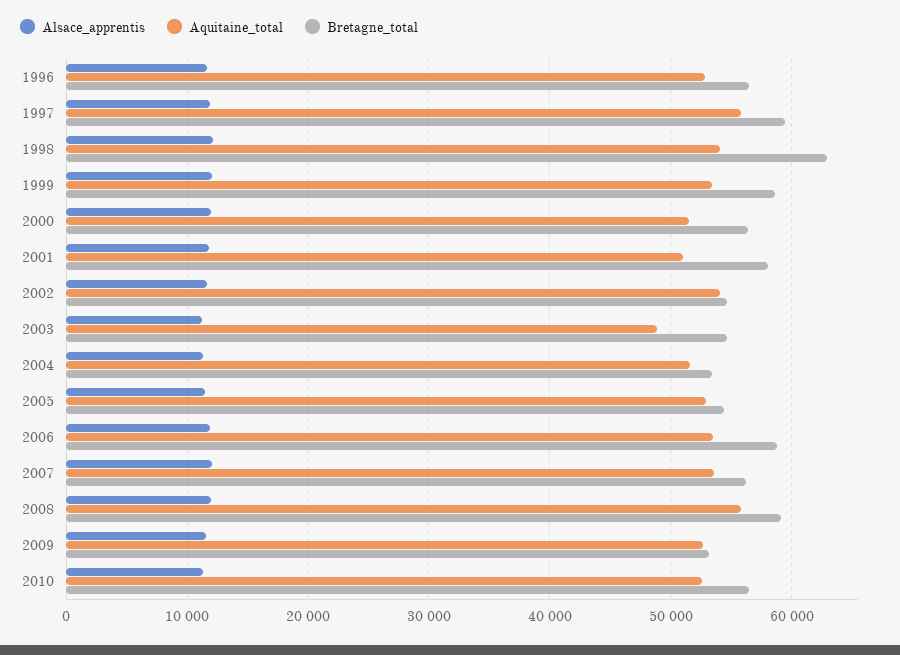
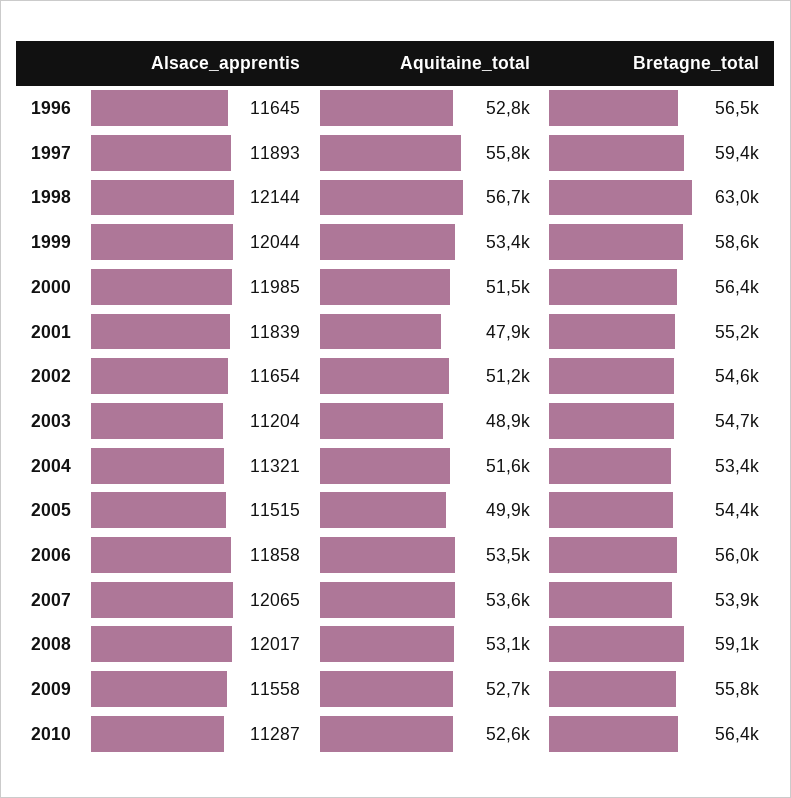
  {
    "Alsace_apprentis": {
      "1996": 11645,
      "1997": 11893,
      "1998": 12144,
      "1999": 12044,
      "2000": 11985,
      "2001": 11839,
      "2002": 11654,
      "2003": 11204,
      "2004": 11321,
      "2005": 11515,
      "2006": 11858,
      "2007": 12065,
      "2008": 12017,
      "2009": 11558,
      "2010": 11287
    },
    "Aquitaine_total": {
      "1996": 52800,
      "1997": 55800,
-     "1998": 54000,
+     "1998": 56700,
      "1999": 53400,
      "2000": 51500,
-     "2001": 51000,
+     "2001": 47900,
-     "2002": 54000,
+     "2002": 51200,
      "2003": 48900,
      "2004": 51600,
-     "2005": 53000,
+     "2005": 49900,
      "2006": 53500,
      "2007": 53600,
-     "2008": 56000,
+     "2008": 53100,
      "2009": 52700,
      "2010": 52600
    },
    "Bretagne_total": {
      "1996": 56500,
      "1997": 59400,
      "1998": 63000,
      "1999": 58600,
      "2000": 56400,
-     "2001": 58000,
+     "2001": 55200,
      "2002": 54600,
      "2003": 54700,
      "2004": 53400,
      "2005": 54400,
-     "2006": 59000,
+     "2006": 56000,
-     "2007": 56000,
+     "2007": 53900,
      "2008": 59100,
-     "2009": 53000,
+     "2009": 55800,
      "2010": 56400
    }
  }

